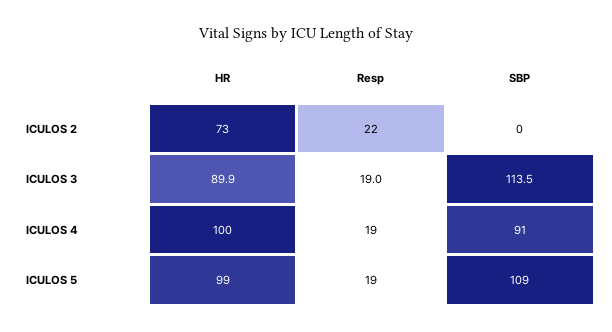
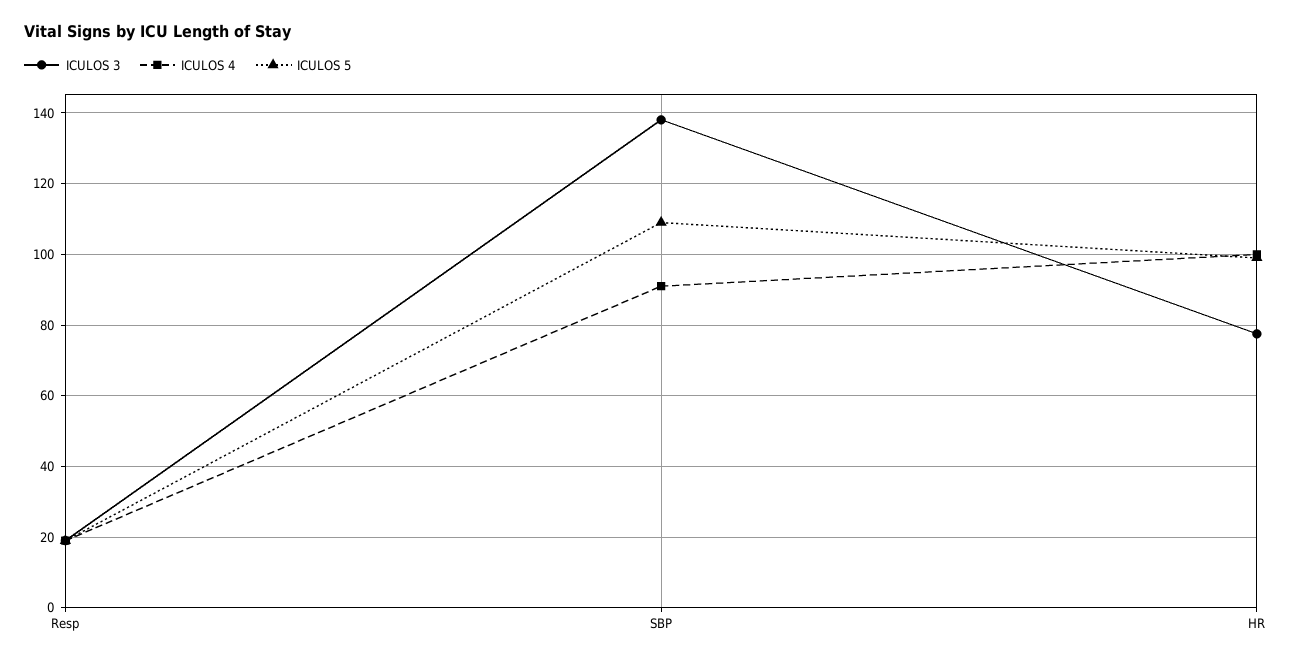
  {
-   "ICULOS 2": {
-     "HR": 73,
-     "Resp": 22,
-     "SBP": 0
-   },
    "ICULOS 3": {
-     "HR": 89.9,
+     "HR": 78,
      "Resp": 19,
-     "SBP": 113.5
+     "SBP": 138
    },
    "ICULOS 4": {
      "HR": 100,
      "Resp": 19,
      "SBP": 91
    },
    "ICULOS 5": {
      "HR": 99,
      "Resp": 19,
      "SBP": 109
    }
  }

